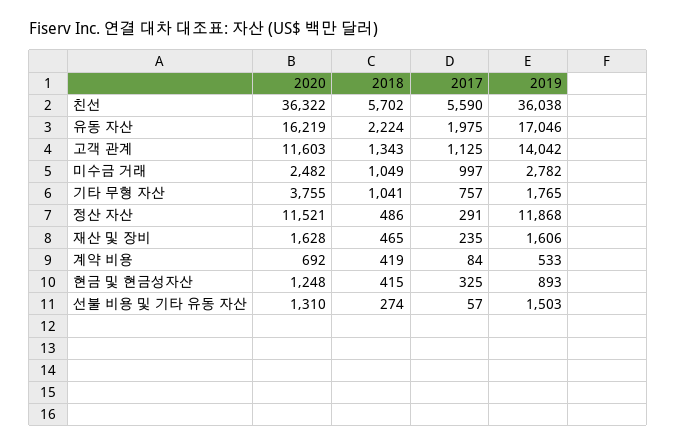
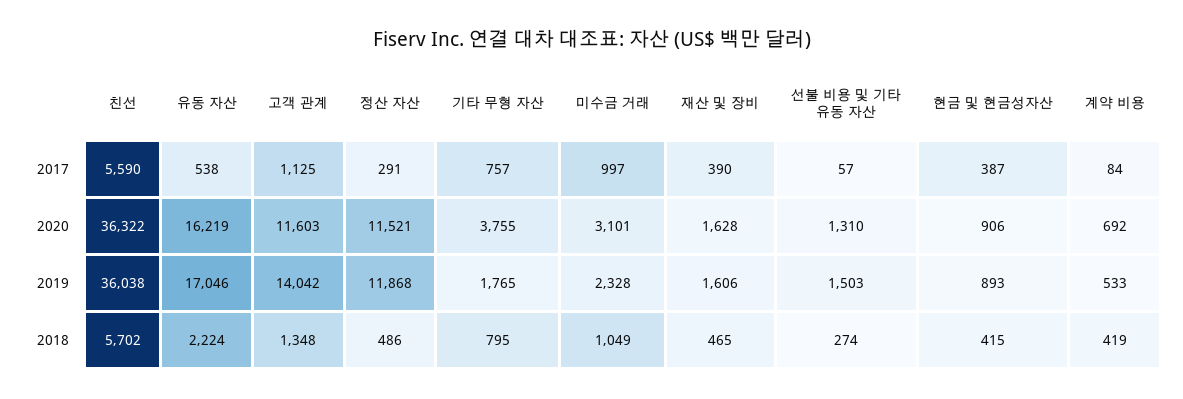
  {
    "2020": {
      "친선": 36322,
      "유동 자산": 16219,
      "고객 관계": 11603,
-     "미수금 거래": 2482,
+     "미수금 거래": 3101,
      "기타 무형 자산": 3755,
      "정산 자산": 11521,
      "재산 및 장비": 1628,
      "계약 비용": 692,
-     "현금 및 현금성자산": 1248,
+     "현금 및 현금성자산": 906,
      "선불 비용 및 기타 유동 자산": 1310
    },
    "2018": {
      "친선": 5702,
      "유동 자산": 2224,
-     "고객 관계": 1343,
+     "고객 관계": 1348,
      "미수금 거래": 1049,
-     "기타 무형 자산": 1041,
+     "기타 무형 자산": 795,
      "정산 자산": 486,
      "재산 및 장비": 465,
      "계약 비용": 419,
      "현금 및 현금성자산": 415,
      "선불 비용 및 기타 유동 자산": 274
    },
    "2017": {
      "친선": 5590,
-     "유동 자산": 1975,
+     "유동 자산": 538,
      "고객 관계": 1125,
      "미수금 거래": 997,
      "기타 무형 자산": 757,
      "정산 자산": 291,
-     "재산 및 장비": 235,
+     "재산 및 장비": 390,
      "계약 비용": 84,
-     "현금 및 현금성자산": 325,
+     "현금 및 현금성자산": 387,
      "선불 비용 및 기타 유동 자산": 57
    },
    "2019": {
      "친선": 36038,
      "유동 자산": 17046,
      "고객 관계": 14042,
-     "미수금 거래": 2782,
+     "미수금 거래": 2328,
      "기타 무형 자산": 1765,
      "정산 자산": 11868,
      "재산 및 장비": 1606,
      "계약 비용": 533,
      "현금 및 현금성자산": 893,
      "선불 비용 및 기타 유동 자산": 1503
    }
  }

